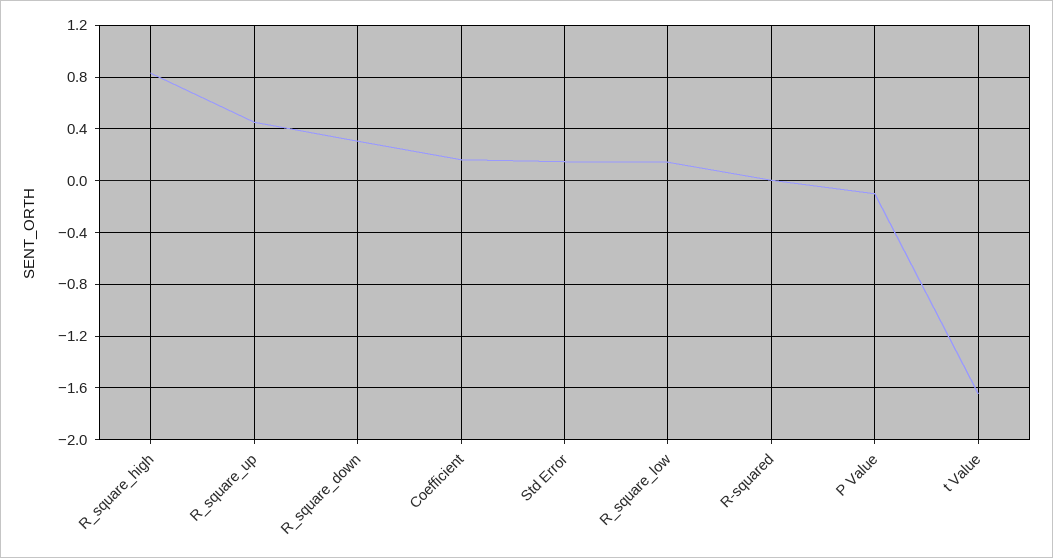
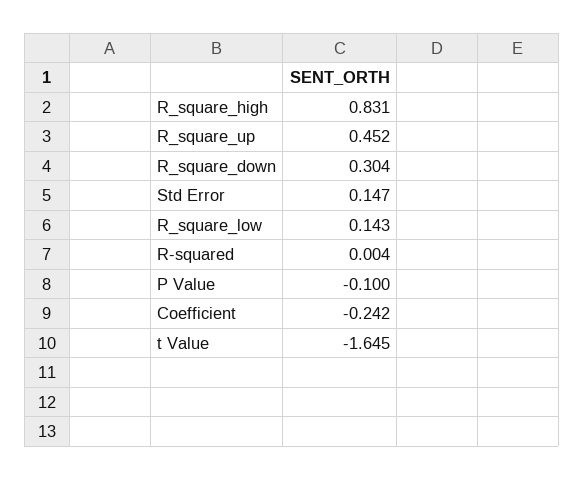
  {
    "R_square_high": 0.831,
    "R_square_up": 0.452,
    "R_square_down": 0.304,
-   "Coefficient": 0.15,
+   "Coefficient": -0.242,
    "Std Error": 0.147,
    "R_square_low": 0.143,
    "R-squared": 0.004,
    "P Value": -0.1,
    "t Value": -1.645
  }

